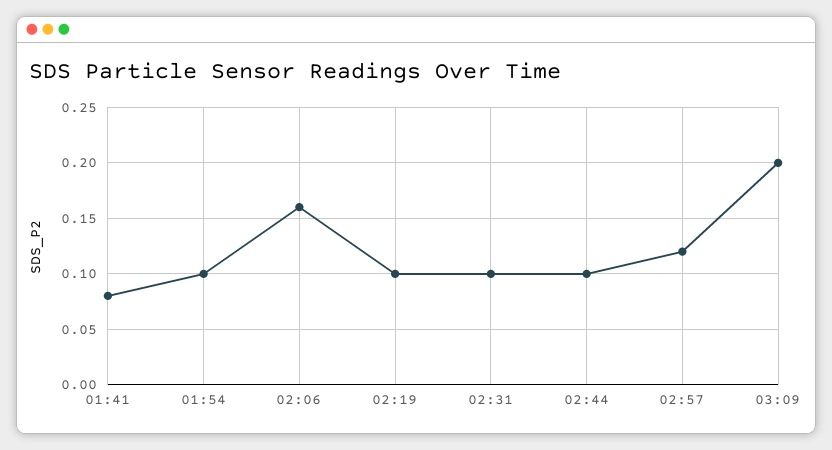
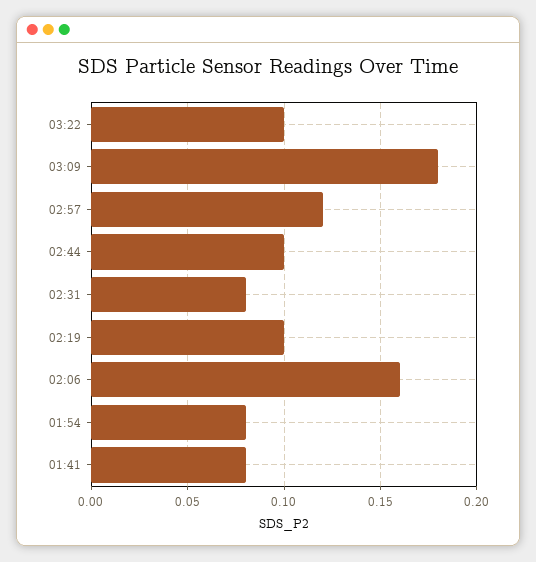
  {
    "01:41": 0.08,
-   "01:54": 0.1,
+   "01:54": 0.08,
    "02:06": 0.16,
    "02:19": 0.1,
-   "02:31": 0.1,
+   "02:31": 0.08,
    "02:44": 0.1,
    "02:57": 0.12,
-   "03:09": 0.2
+   "03:09": 0.18,
+   "03:22": 0.1
  }

